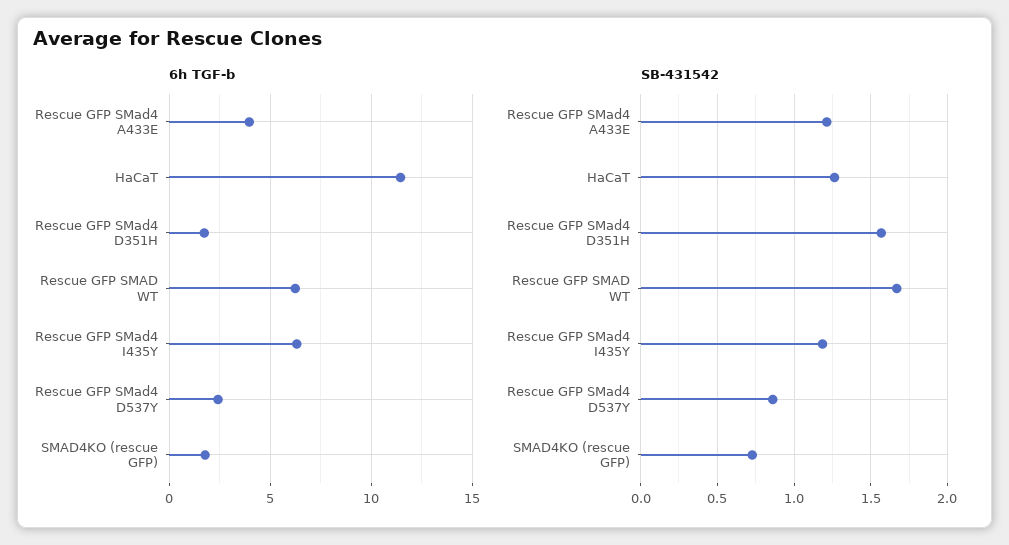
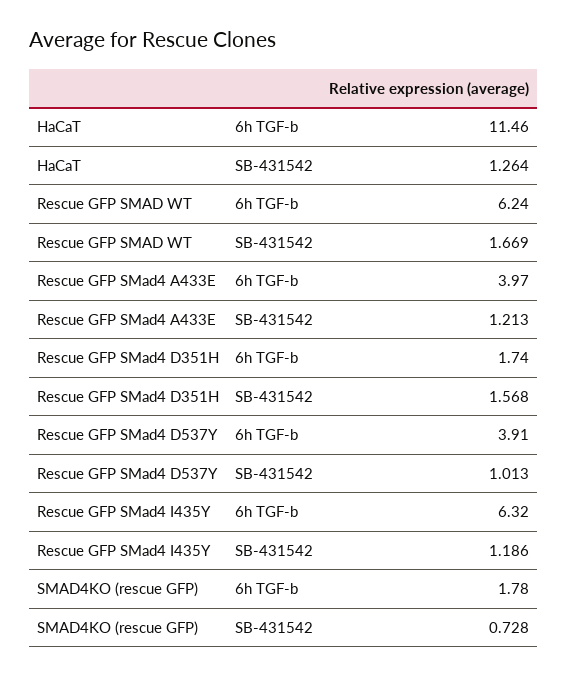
  {
    "6h TGF-b": {
      "Rescue GFP SMad4 A433E": 3.97,
      "HaCaT": 11.46,
      "Rescue GFP SMad4 D351H": 1.74,
      "Rescue GFP SMAD WT": 6.24,
      "Rescue GFP SMad4 I435Y": 6.32,
-     "Rescue GFP SMad4 D537Y": 2.5,
+     "Rescue GFP SMad4 D537Y": 3.91,
      "SMAD4KO (rescue GFP)": 1.78
    },
    "SB-431542": {
      "Rescue GFP SMad4 A433E": 1.213,
      "HaCaT": 1.264,
      "Rescue GFP SMad4 D351H": 1.568,
      "Rescue GFP SMAD WT": 1.669,
      "Rescue GFP SMad4 I435Y": 1.186,
-     "Rescue GFP SMad4 D537Y": 0.85,
+     "Rescue GFP SMad4 D537Y": 1.013,
      "SMAD4KO (rescue GFP)": 0.728
    }
  }

